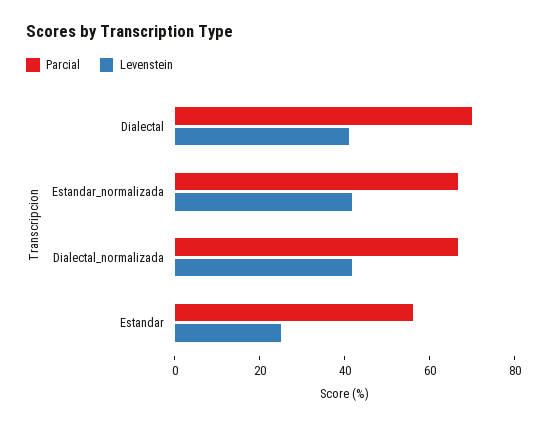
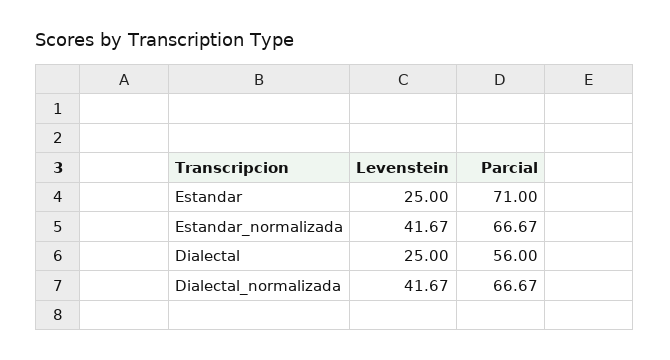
  {
    "Parcial": {
-     "Dialectal": 70,
+     "Dialectal": 56,
      "Estandar_normalizada": 66.67,
      "Dialectal_normalizada": 66.67,
-     "Estandar": 55
+     "Estandar": 71
    },
    "Levenstein": {
-     "Dialectal": 40,
+     "Dialectal": 25,
      "Estandar_normalizada": 41.67,
      "Dialectal_normalizada": 41.67,
      "Estandar": 25
    }
  }

